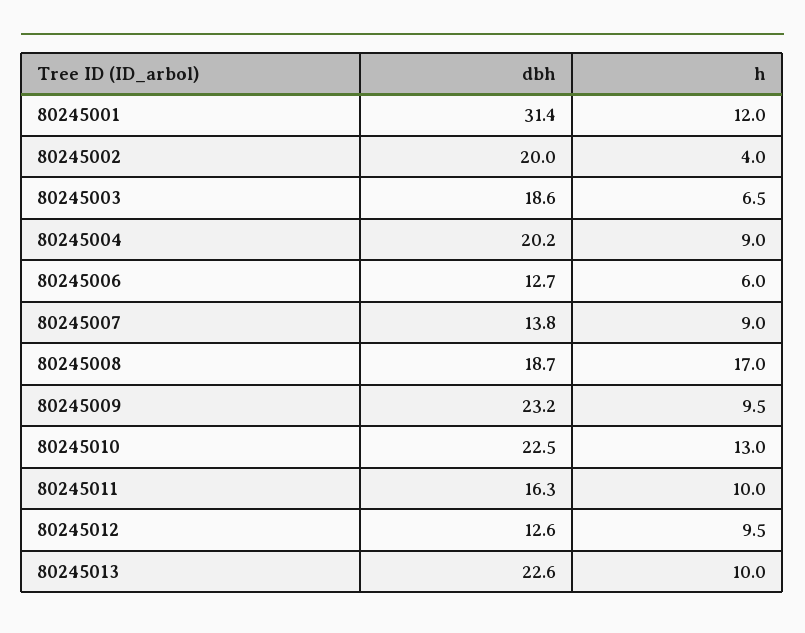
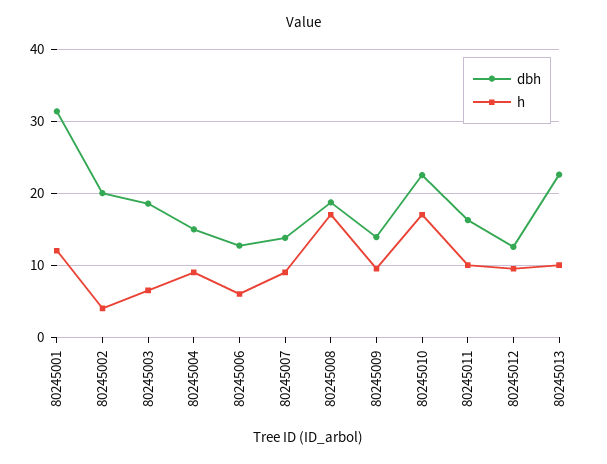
  {
    "dbh": {
      "80245001": 31.4,
      "80245002": 20,
      "80245003": 18.6,
-     "80245004": 20.2,
+     "80245004": 15,
      "80245006": 12.7,
      "80245007": 13.8,
      "80245008": 18.7,
-     "80245009": 23.2,
+     "80245009": 14,
      "80245010": 22.5,
      "80245011": 16.3,
      "80245012": 12.6,
      "80245013": 22.6
    },
    "h": {
      "80245001": 12,
      "80245002": 4,
      "80245003": 6.5,
      "80245004": 9,
      "80245006": 6,
      "80245007": 9,
      "80245008": 17,
      "80245009": 9.5,
-     "80245010": 13,
+     "80245010": 17,
      "80245011": 10,
      "80245012": 9.5,
      "80245013": 10
    }
  }

